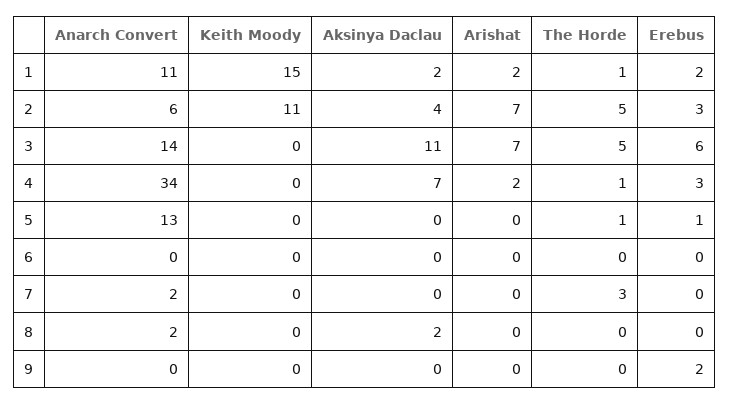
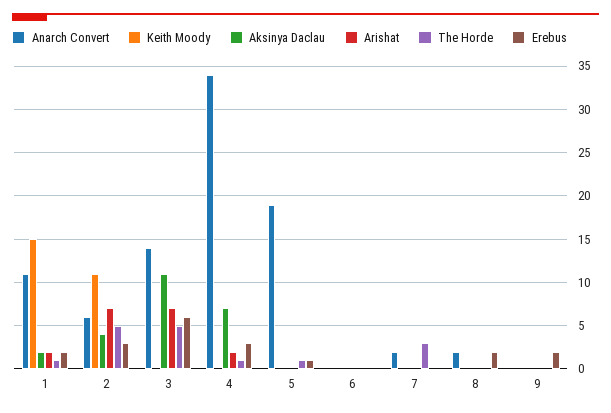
  {
    "Anarch Convert": {
      "1": 11,
      "2": 6,
      "3": 14,
      "4": 34,
-     "5": 13,
+     "5": 19,
      "6": 0,
      "7": 2,
      "8": 2,
      "9": 0
    },
    "Keith Moody": {
      "1": 15,
      "2": 11,
      "3": 0,
      "4": 0,
      "5": 0,
      "6": 0,
      "7": 0,
      "8": 0,
      "9": 0
    },
    "Aksinya Daclau": {
      "1": 2,
      "2": 4,
      "3": 11,
      "4": 7,
      "5": 0,
      "6": 0,
      "7": 0,
-     "8": 2,
+     "8": 0,
      "9": 0
    },
    "Arishat": {
      "1": 2,
      "2": 7,
      "3": 7,
      "4": 2,
      "5": 0,
      "6": 0,
      "7": 0,
      "8": 0,
      "9": 0
    },
    "The Horde": {
      "1": 1,
      "2": 5,
      "3": 5,
      "4": 1,
      "5": 1,
      "6": 0,
      "7": 3,
      "8": 0,
      "9": 0
    },
    "Erebus": {
      "1": 2,
      "2": 3,
      "3": 6,
      "4": 3,
      "5": 1,
      "6": 0,
      "7": 0,
-     "8": 0,
+     "8": 2,
      "9": 2
    }
  }

